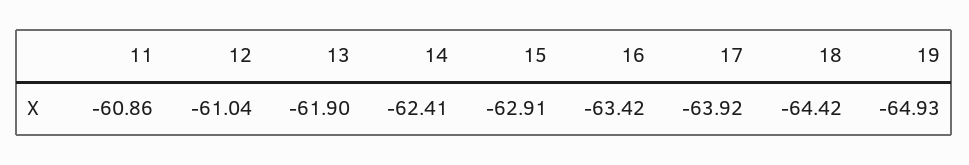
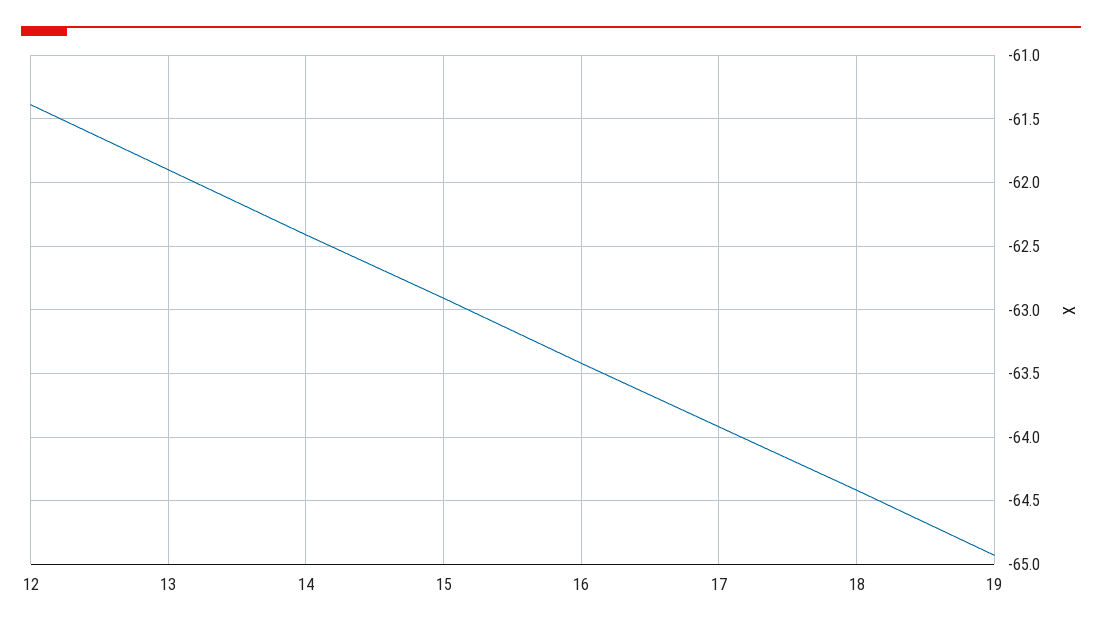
  {
-   "11": -60.86,
-   "12": -61.04,
+   "12": -61.4,
    "13": -61.9,
    "14": -62.41,
    "15": -62.91,
    "16": -63.42,
    "17": -63.92,
    "18": -64.42,
    "19": -64.93
  }

